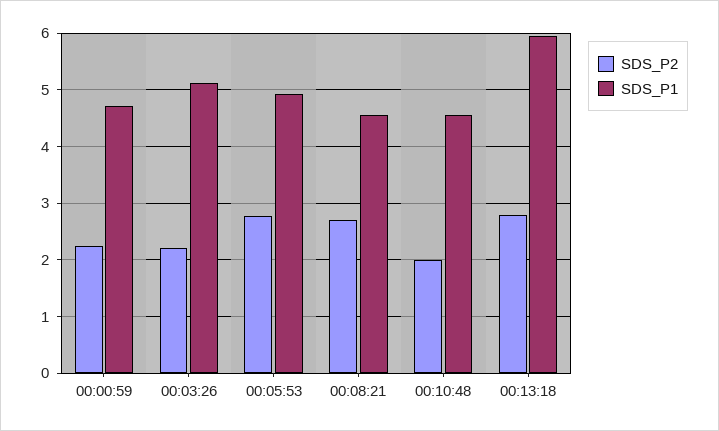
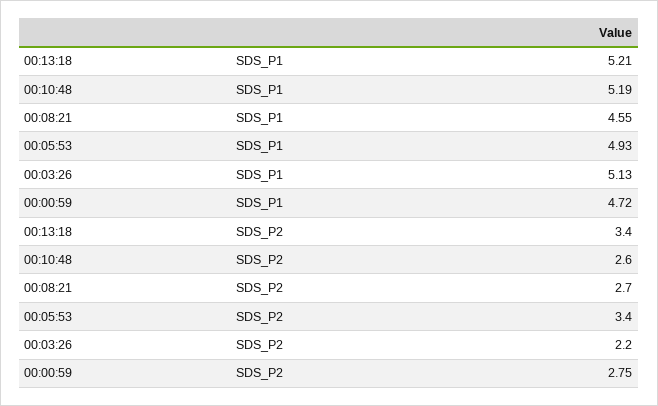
  {
    "SDS_P2": {
-     "00:00:59": 2.2,
+     "00:00:59": 2.75,
      "00:03:26": 2.2,
-     "00:05:53": 2.8,
+     "00:05:53": 3.4,
      "00:08:21": 2.7,
-     "00:10:48": 2,
+     "00:10:48": 2.6,
-     "00:13:18": 2.8
+     "00:13:18": 3.4
    },
    "SDS_P1": {
      "00:00:59": 4.72,
      "00:03:26": 5.13,
      "00:05:53": 4.93,
      "00:08:21": 4.55,
-     "00:10:48": 4.6,
+     "00:10:48": 5.19,
-     "00:13:18": 6
+     "00:13:18": 5.21
    }
  }

